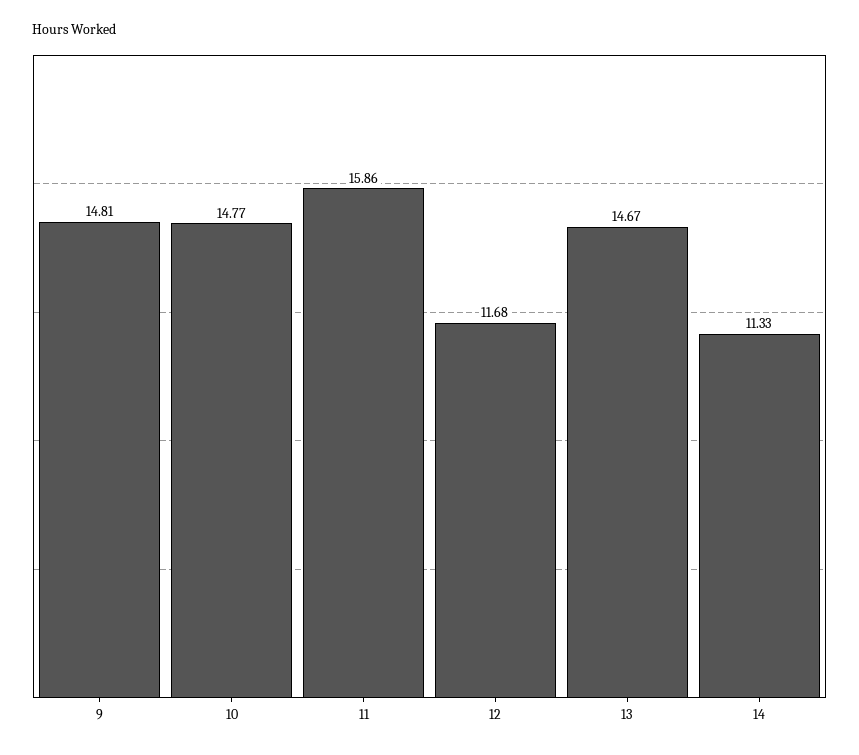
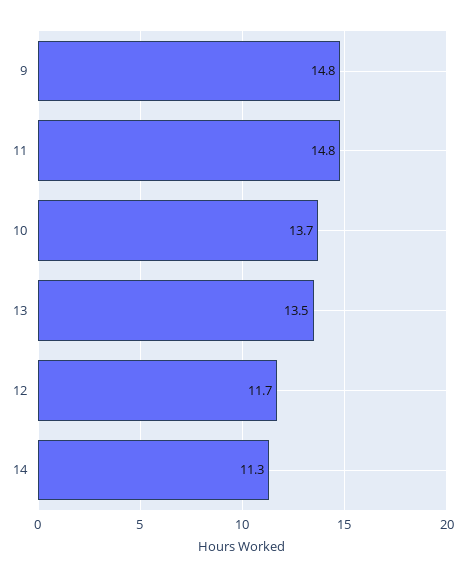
  {
    "9": 14.81,
-   "10": 14.77,
+   "10": 13.7,
-   "11": 15.86,
+   "11": 14.8,
    "12": 11.68,
-   "13": 14.67,
+   "13": 13.5,
    "14": 11.33
  }

